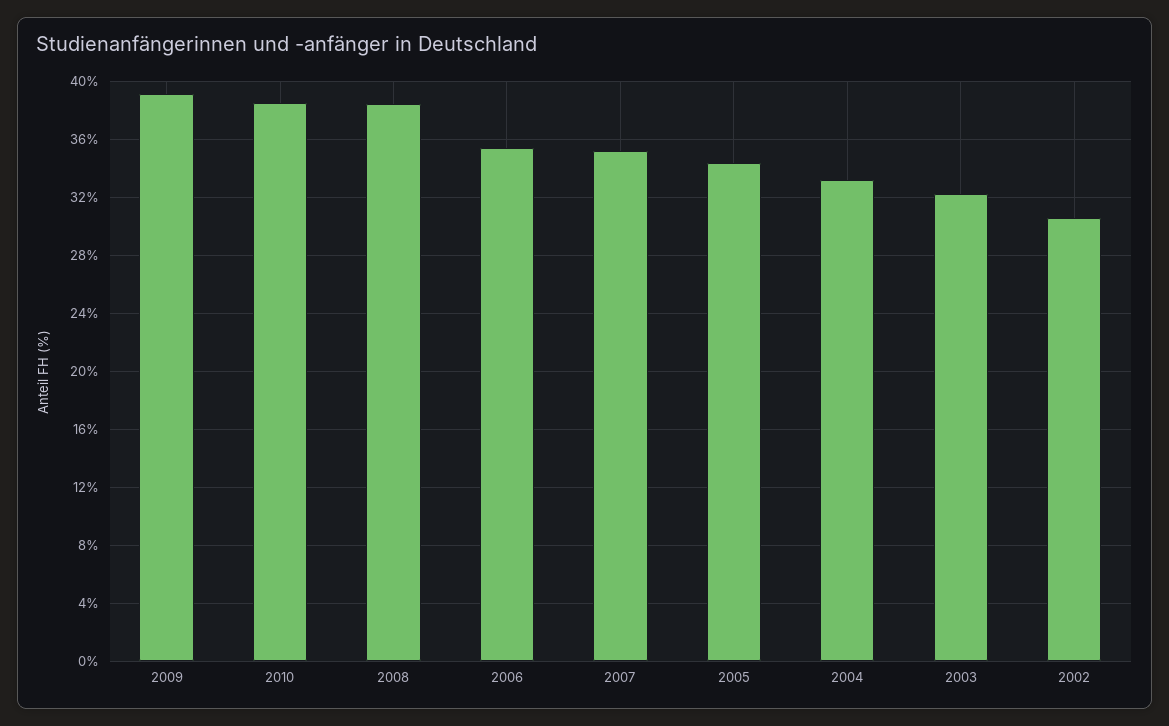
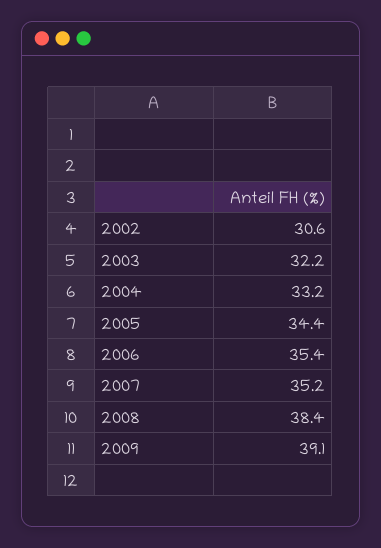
  {
    "2009": 39.1,
-   "2010": 38.5,
    "2008": 38.4,
    "2006": 35.4,
    "2007": 35.2,
    "2005": 34.4,
    "2004": 33.2,
    "2003": 32.2,
    "2002": 30.6
  }

